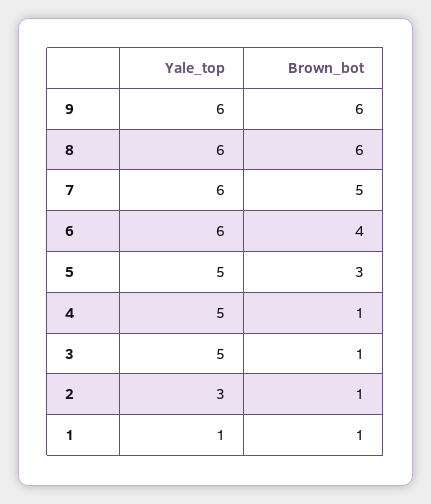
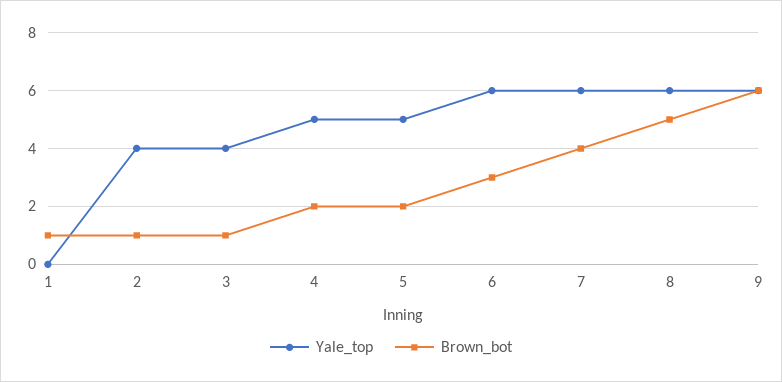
  {
    "Yale_top": {
      "9": 6,
      "8": 6,
      "7": 6,
      "6": 6,
      "5": 5,
      "4": 5,
-     "3": 5,
+     "3": 4,
-     "2": 3,
+     "2": 4,
-     "1": 1
+     "1": 0
    },
    "Brown_bot": {
      "9": 6,
-     "8": 6,
+     "8": 5,
-     "7": 5,
+     "7": 4,
-     "6": 4,
+     "6": 3,
-     "5": 3,
+     "5": 2,
-     "4": 1,
+     "4": 2,
      "3": 1,
      "2": 1,
      "1": 1
    }
  }

